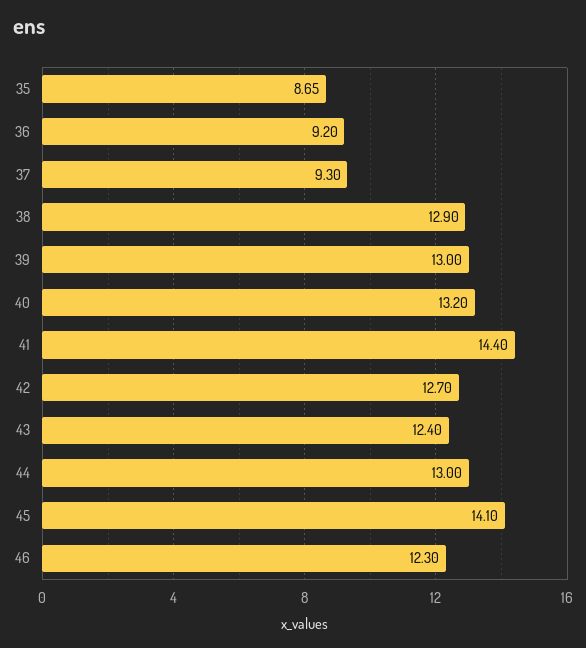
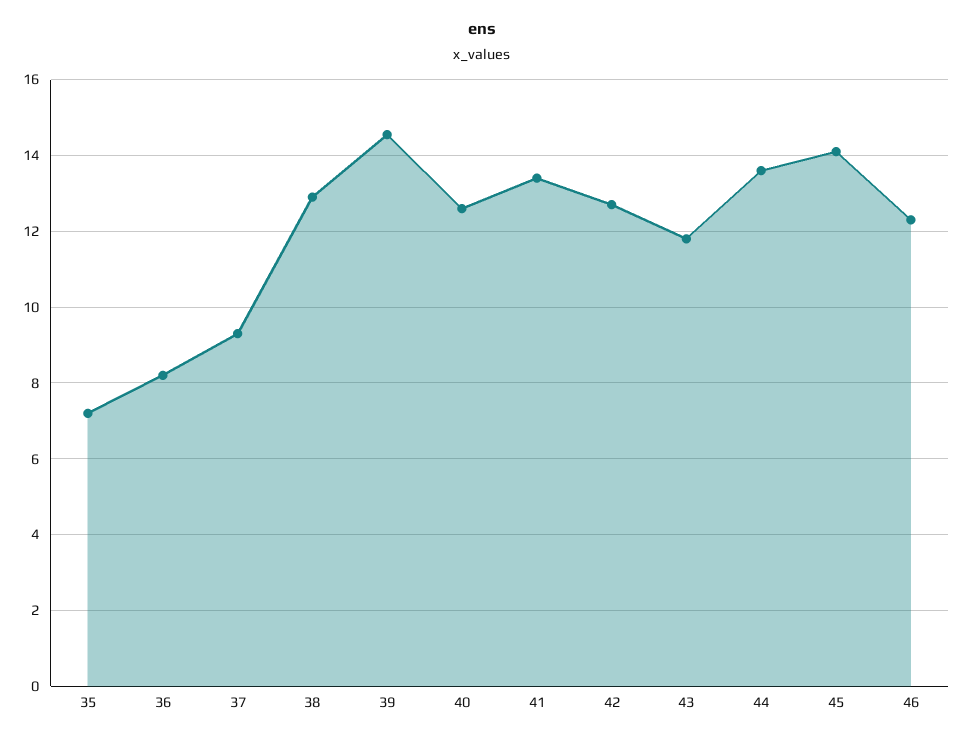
  {
-   "35": 8.65,
+   "35": 7.2,
-   "36": 9.2,
+   "36": 8.2,
    "37": 9.3,
    "38": 12.9,
-   "39": 13,
+   "39": 14.6,
-   "40": 13.2,
+   "40": 12.6,
-   "41": 14.4,
+   "41": 13.4,
    "42": 12.7,
-   "43": 12.4,
+   "43": 11.8,
-   "44": 13,
+   "44": 13.6,
    "45": 14.1,
    "46": 12.3
  }

